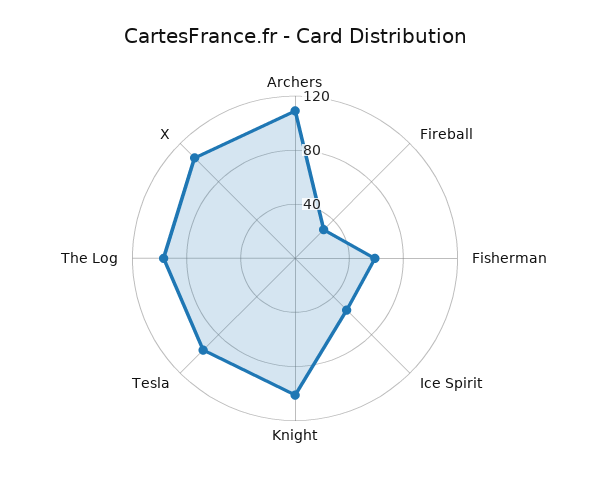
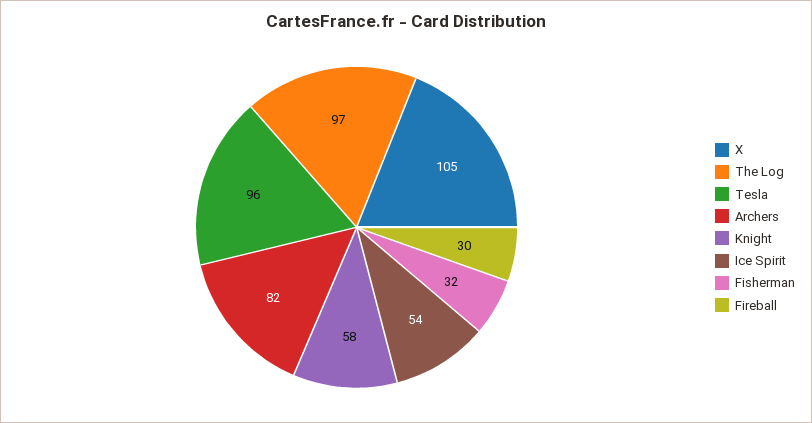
  {
-   "Archers": 110,
+   "Archers": 82,
    "Fireball": 30,
-   "Fisherman": 60,
+   "Fisherman": 32,
    "Ice Spirit": 54,
-   "Knight": 100,
+   "Knight": 58,
    "Tesla": 96,
    "The Log": 97,
    "X": 105
  }

